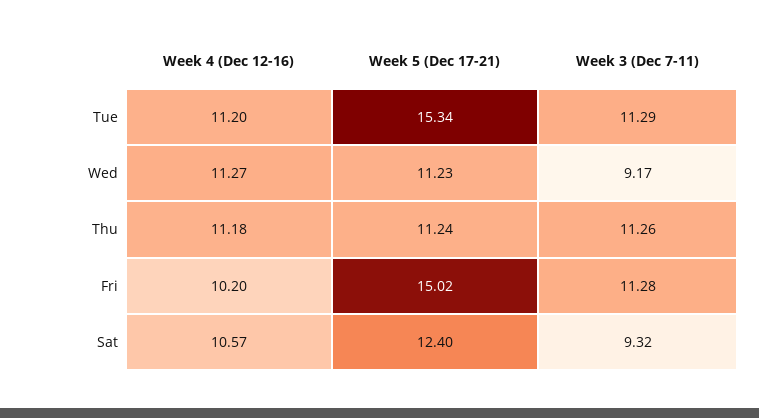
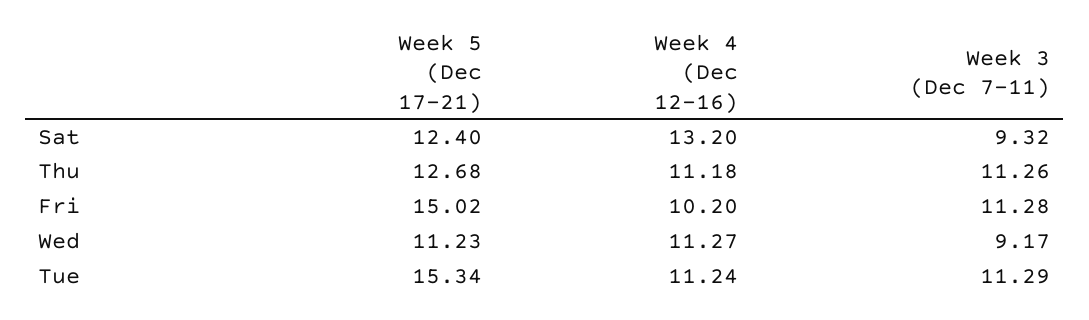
  {
    "Week 4 (Dec 12-16)": {
-     "Tue": 11.2,
+     "Tue": 11.24,
      "Wed": 11.27,
      "Thu": 11.18,
      "Fri": 10.2,
-     "Sat": 10.57
+     "Sat": 13.2
    },
    "Week 5 (Dec 17-21)": {
      "Tue": 15.34,
      "Wed": 11.23,
-     "Thu": 11.24,
+     "Thu": 12.68,
      "Fri": 15.02,
      "Sat": 12.4
    },
    "Week 3 (Dec 7-11)": {
      "Tue": 11.29,
      "Wed": 9.17,
      "Thu": 11.26,
      "Fri": 11.28,
      "Sat": 9.32
    }
  }

